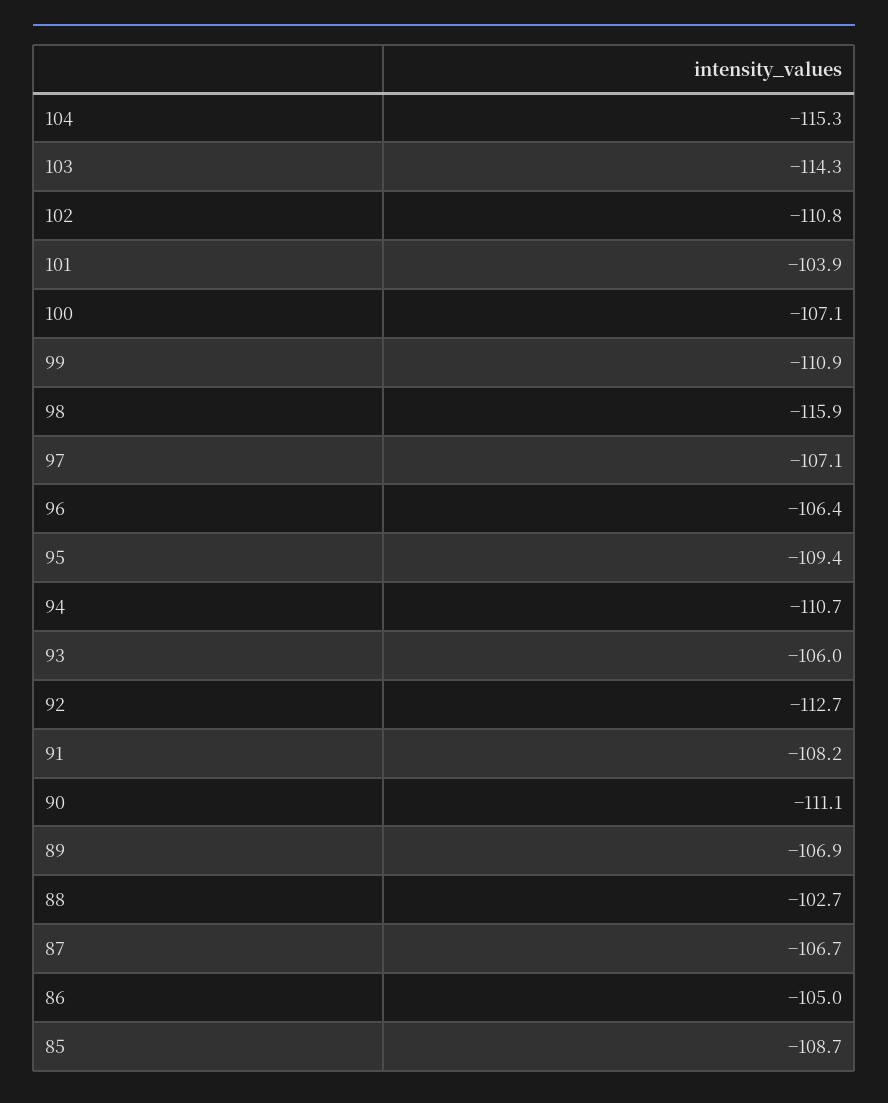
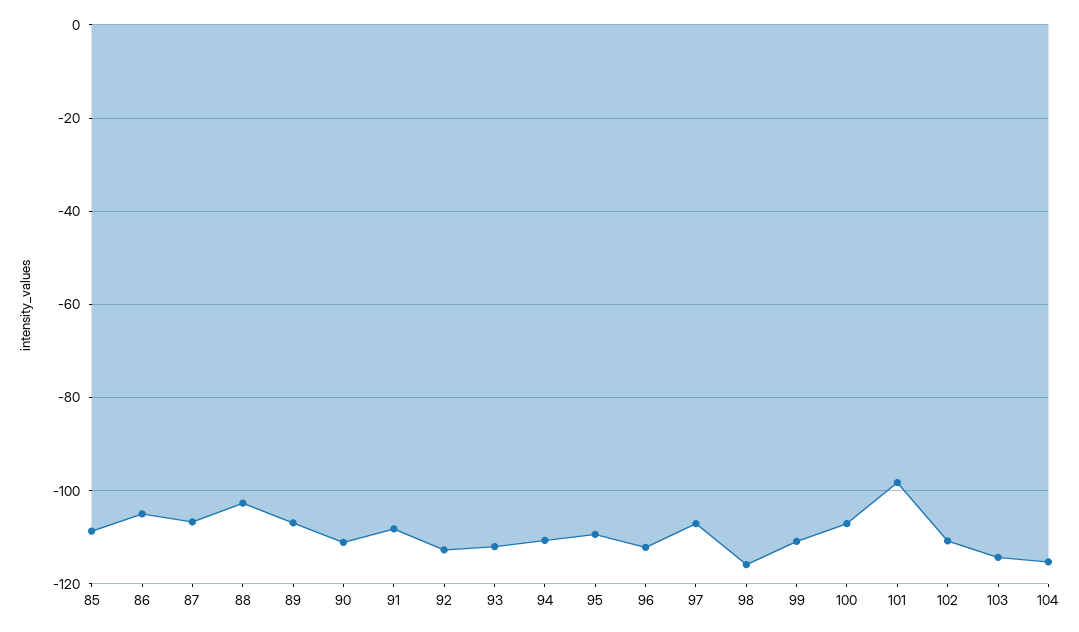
  {
    "104": -115.3,
    "103": -114.3,
    "102": -110.8,
-   "101": -103.9,
+   "101": -98,
    "100": -107.1,
    "99": -110.9,
    "98": -115.9,
    "97": -107.1,
-   "96": -106.4,
+   "96": -112,
    "95": -109.4,
    "94": -110.7,
-   "93": -106,
+   "93": -112,
    "92": -112.7,
    "91": -108.2,
    "90": -111.1,
    "89": -106.9,
    "88": -102.7,
    "87": -106.7,
    "86": -105,
    "85": -108.7
  }

